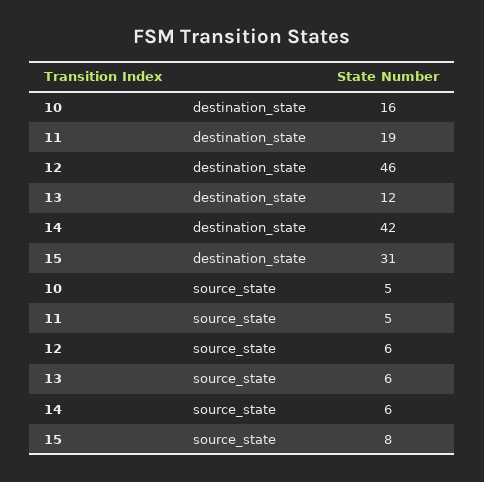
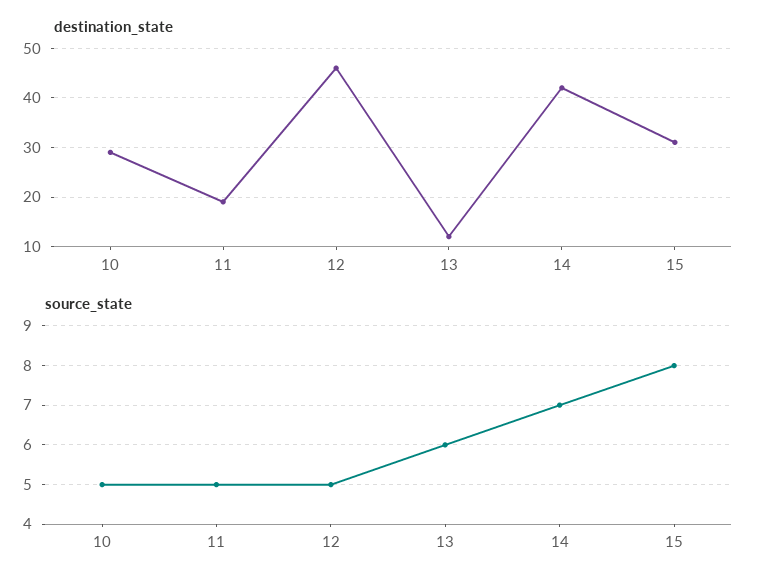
  {
    "destination_state": {
-     "10": 16,
+     "10": 30,
      "11": 19,
      "12": 46,
      "13": 12,
      "14": 42,
      "15": 31
    },
    "source_state": {
      "10": 5,
      "11": 5,
-     "12": 6,
+     "12": 5,
      "13": 6,
-     "14": 6,
+     "14": 7,
      "15": 8
    }
  }

